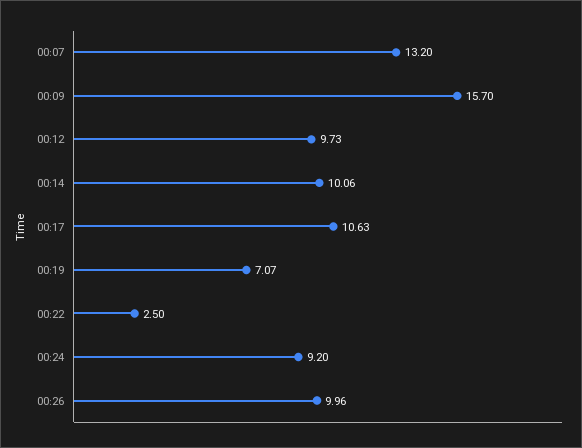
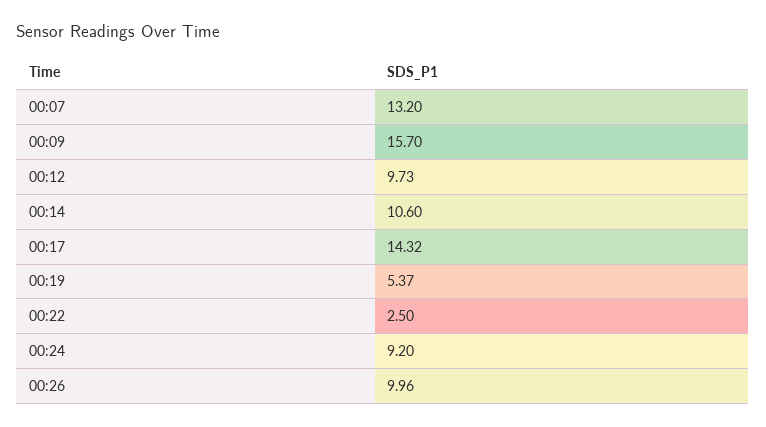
  {
    "00:07": 13.2,
    "00:09": 15.7,
    "00:12": 9.73,
-   "00:14": 10.06,
+   "00:14": 10.6,
-   "00:17": 10.63,
+   "00:17": 14.32,
-   "00:19": 7.07,
+   "00:19": 5.37,
    "00:22": 2.5,
    "00:24": 9.2,
    "00:26": 9.96
  }

